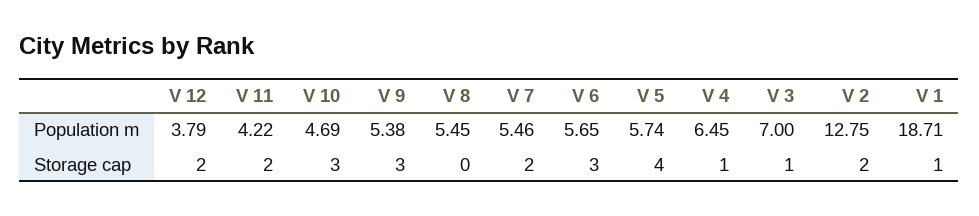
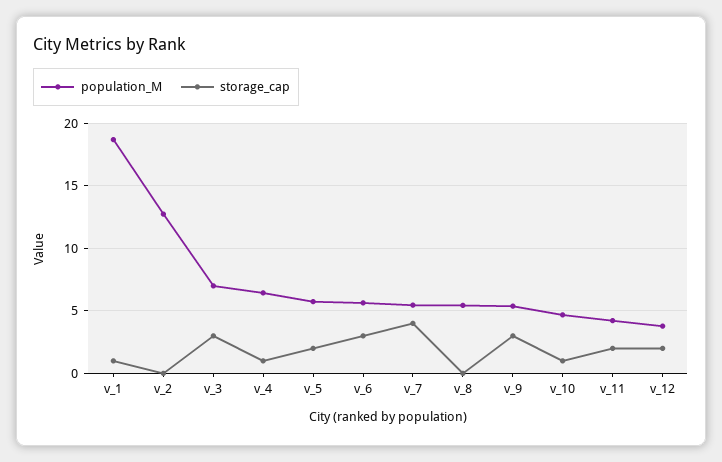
  {
    "Population m": {
      "V 12": 3.79,
      "V 11": 4.22,
      "V 10": 4.69,
      "V 9": 5.38,
      "V 8": 5.45,
      "V 7": 5.46,
      "V 6": 5.65,
      "V 5": 5.74,
      "V 4": 6.45,
      "V 3": 7,
      "V 2": 12.75,
      "V 1": 18.71
    },
    "Storage cap": {
      "V 12": 2,
      "V 11": 2,
-     "V 10": 3,
+     "V 10": 1,
      "V 9": 3,
      "V 8": 0,
-     "V 7": 2,
+     "V 7": 4,
      "V 6": 3,
-     "V 5": 4,
+     "V 5": 2,
      "V 4": 1,
-     "V 3": 1,
+     "V 3": 3,
-     "V 2": 2,
+     "V 2": 0,
      "V 1": 1
    }
  }

